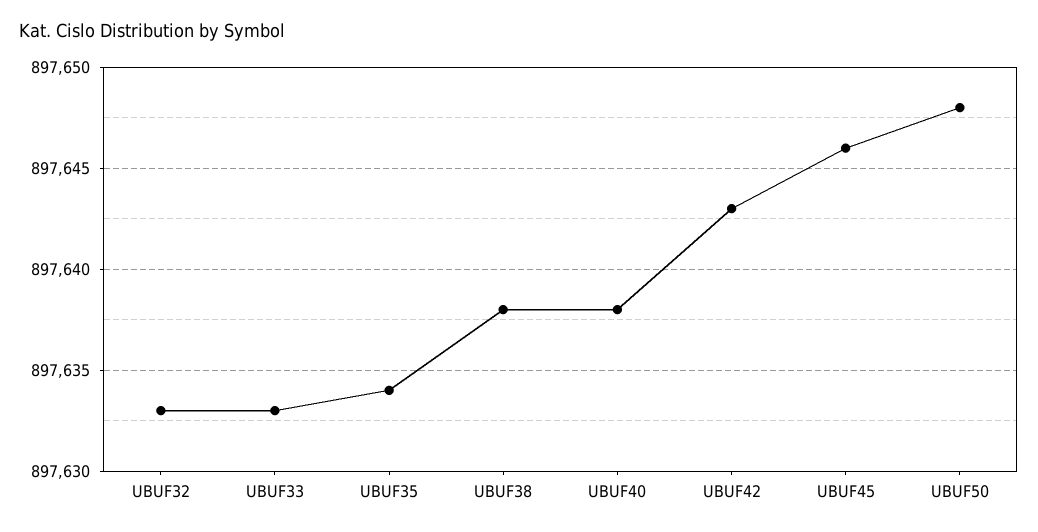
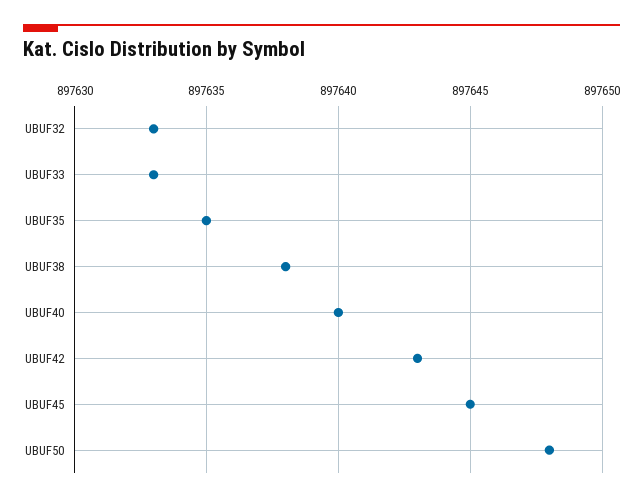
  {
    "UBUF32": 897633,
    "UBUF33": 897633,
-   "UBUF35": 897634,
+   "UBUF35": 897635,
    "UBUF38": 897638,
-   "UBUF40": 897638,
+   "UBUF40": 897640,
    "UBUF42": 897643,
-   "UBUF45": 897646,
+   "UBUF45": 897645,
    "UBUF50": 897648
  }

